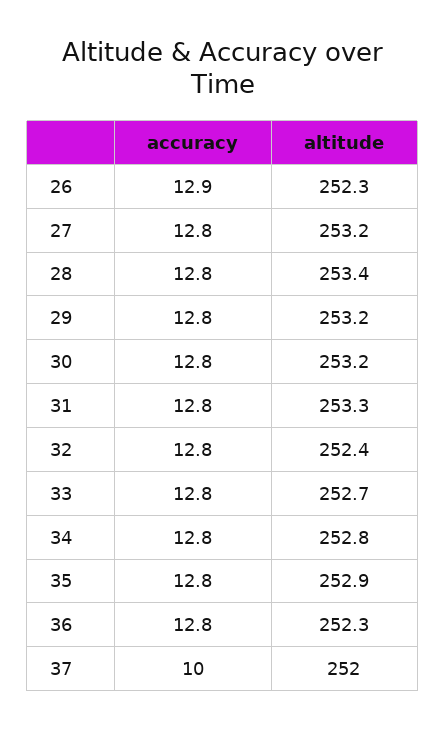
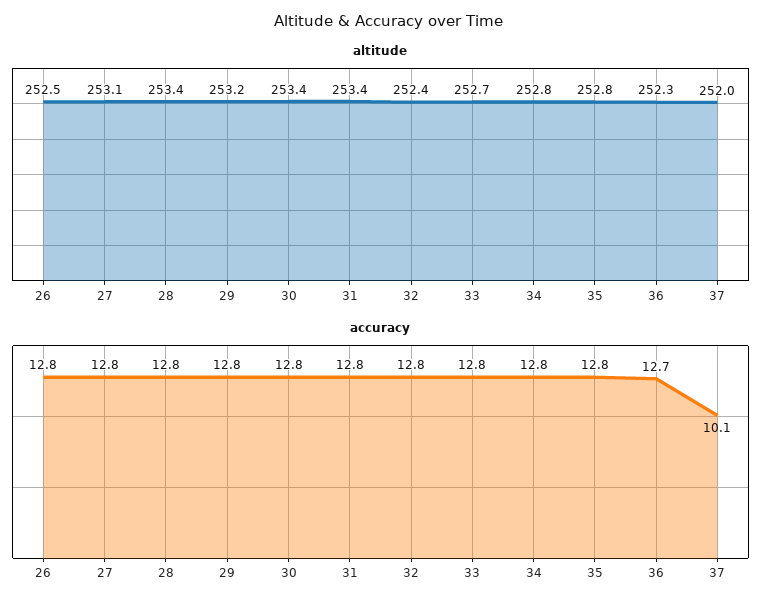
  {
    "accuracy": {
-     "26": 12.9,
+     "26": 12.8,
      "27": 12.8,
      "28": 12.8,
      "29": 12.8,
      "30": 12.8,
      "31": 12.8,
      "32": 12.8,
      "33": 12.8,
      "34": 12.8,
      "35": 12.8,
-     "36": 12.8,
+     "36": 12.7,
-     "37": 10
+     "37": 10.1
    },
    "altitude": {
-     "26": 252.3,
+     "26": 252.5,
-     "27": 253.2,
+     "27": 253.1,
      "28": 253.4,
      "29": 253.2,
-     "30": 253.2,
+     "30": 253.4,
-     "31": 253.3,
+     "31": 253.4,
      "32": 252.4,
      "33": 252.7,
      "34": 252.8,
-     "35": 252.9,
+     "35": 252.8,
      "36": 252.3,
      "37": 252
    }
  }

